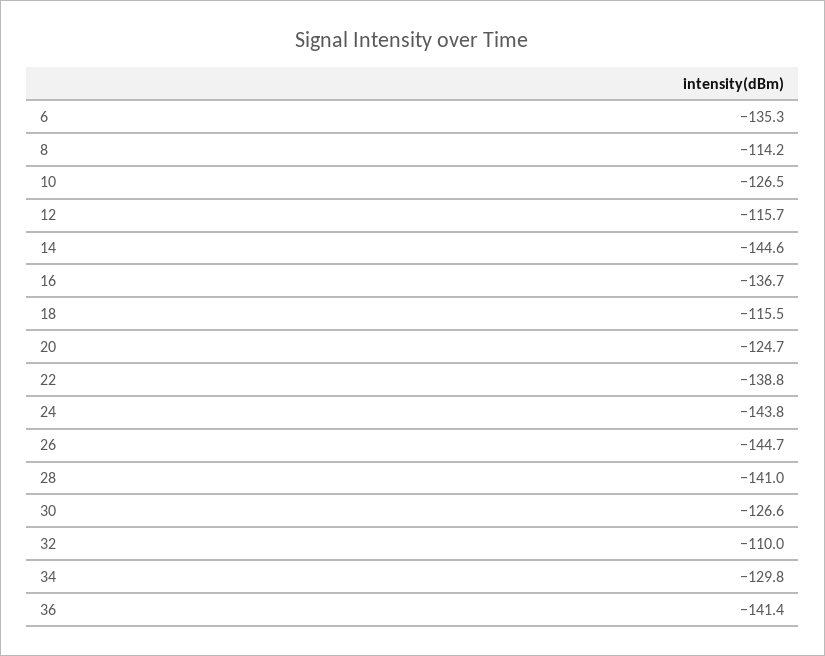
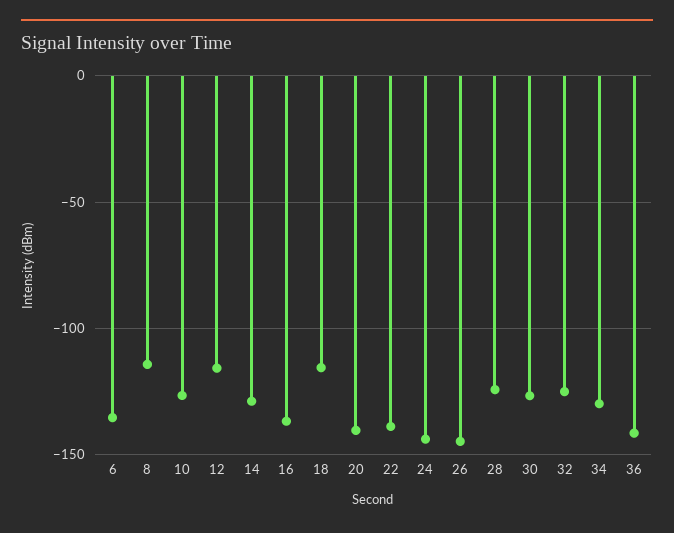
  {
    "6": -135.3,
    "8": -114.2,
    "10": -126.5,
    "12": -115.7,
-   "14": -144.6,
+   "14": -130,
    "16": -136.7,
    "18": -115.5,
-   "20": -124.7,
+   "20": -140,
    "22": -138.8,
    "24": -143.8,
    "26": -144.7,
-   "28": -141,
+   "28": -125,
    "30": -126.6,
-   "32": -110,
+   "32": -125,
    "34": -129.8,
    "36": -141.4
  }

